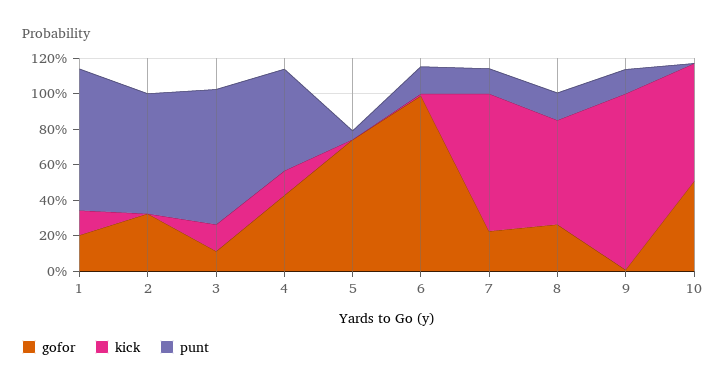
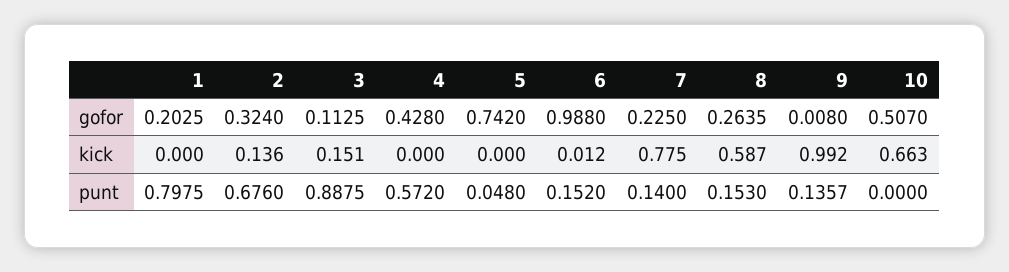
  {
    "gofor": {
      "1": 0.2025,
      "2": 0.324,
      "3": 0.1125,
      "4": 0.428,
      "5": 0.742,
      "6": 0.988,
      "7": 0.225,
      "8": 0.2635,
      "9": 0.008,
      "10": 0.507
    },
    "kick": {
-     "1": 0.15,
+     "1": 0,
-     "2": 0,
+     "2": 0.136,
      "3": 0.151,
-     "4": 0.15,
+     "4": 0,
      "5": 0,
      "6": 0.012,
      "7": 0.775,
      "8": 0.587,
      "9": 0.992,
      "10": 0.663
    },
    "punt": {
      "1": 0.7975,
      "2": 0.676,
-     "3": 0.75,
+     "3": 0.8875,
      "4": 0.572,
      "5": 0.048,
      "6": 0.152,
      "7": 0.14,
      "8": 0.153,
      "9": 0.1357,
      "10": 0
    }
  }

